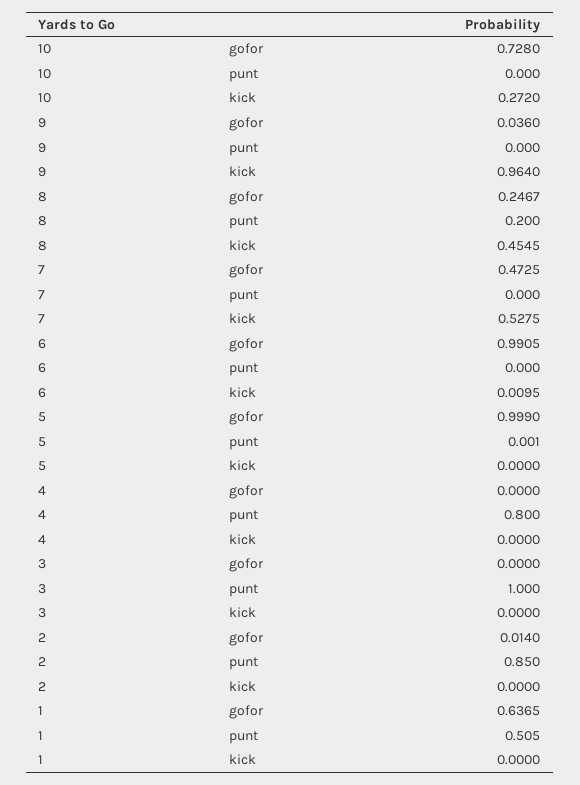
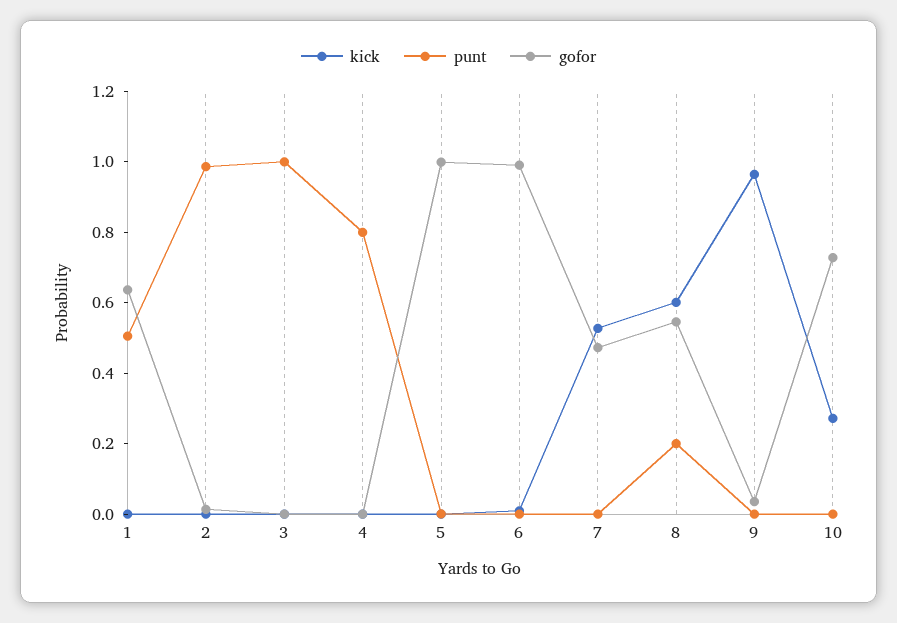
  {
    "gofor": {
      "10": 0.728,
      "9": 0.036,
-     "8": 0.2467,
+     "8": 0.55,
      "7": 0.4725,
      "6": 0.9905,
      "5": 0.999,
      "4": 0,
      "3": 0,
      "2": 0.014,
      "1": 0.6365
    },
    "punt": {
      "10": 0,
      "9": 0,
      "8": 0.2,
      "7": 0,
      "6": 0,
      "5": 0.001,
      "4": 0.8,
      "3": 1,
-     "2": 0.85,
+     "2": 1,
      "1": 0.505
    },
    "kick": {
      "10": 0.272,
      "9": 0.964,
-     "8": 0.4545,
+     "8": 0.6,
      "7": 0.5275,
      "6": 0.0095,
      "5": 0,
      "4": 0,
      "3": 0,
      "2": 0,
      "1": 0
    }
  }

